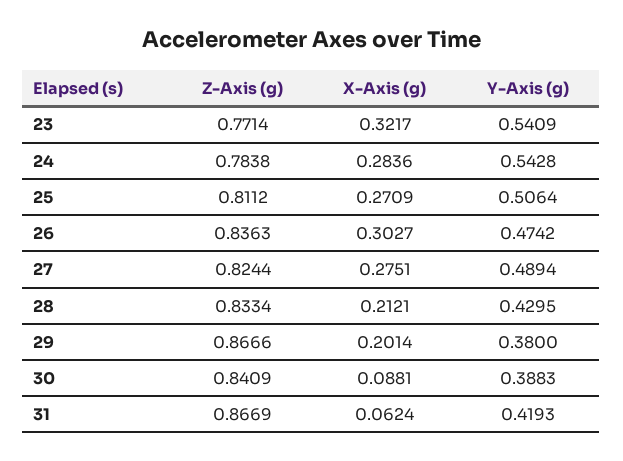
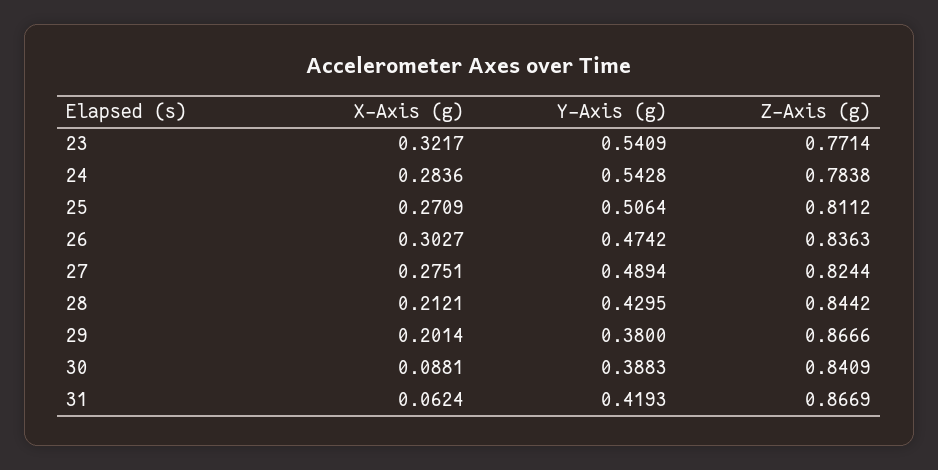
  {
    "Z-Axis (g)": {
      "23": 0.7714,
      "24": 0.7838,
      "25": 0.8112,
      "26": 0.8363,
      "27": 0.8244,
-     "28": 0.8334,
+     "28": 0.8442,
      "29": 0.8666,
      "30": 0.8409,
      "31": 0.8669
    },
    "X-Axis (g)": {
      "23": 0.3217,
      "24": 0.2836,
      "25": 0.2709,
      "26": 0.3027,
      "27": 0.2751,
      "28": 0.2121,
      "29": 0.2014,
      "30": 0.0881,
      "31": 0.0624
    },
    "Y-Axis (g)": {
      "23": 0.5409,
      "24": 0.5428,
      "25": 0.5064,
      "26": 0.4742,
      "27": 0.4894,
      "28": 0.4295,
      "29": 0.38,
      "30": 0.3883,
      "31": 0.4193
    }
  }

